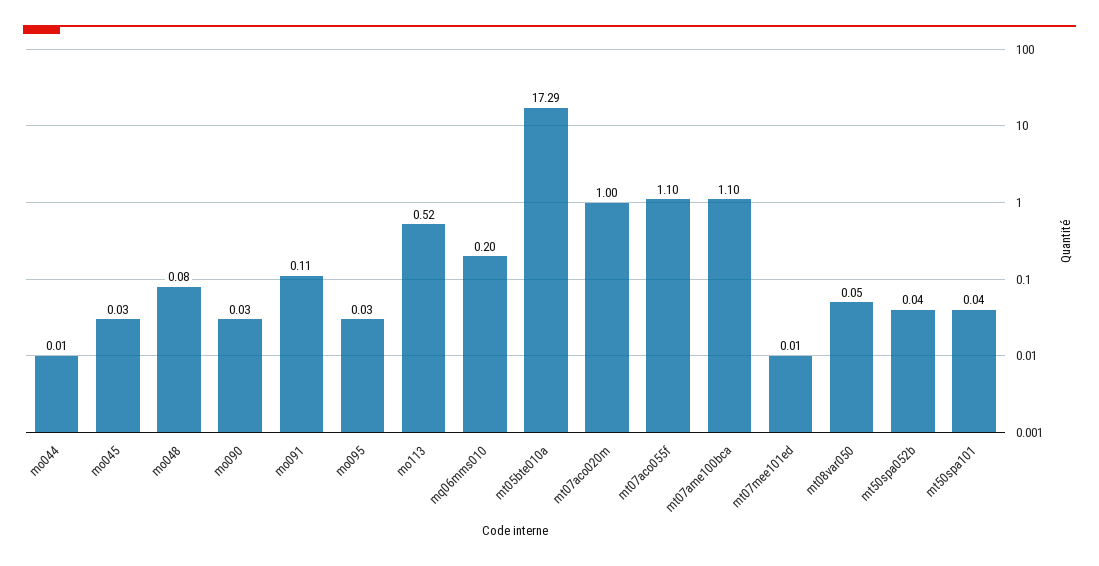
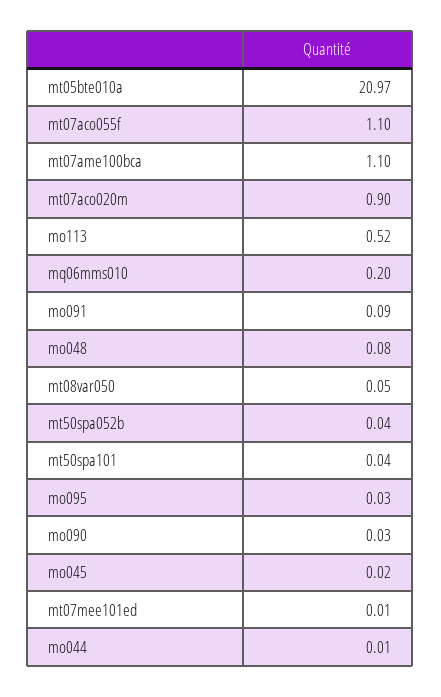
  {
    "mo044": 0.01,
-   "mo045": 0.03,
+   "mo045": 0.02,
    "mo048": 0.08,
    "mo090": 0.03,
-   "mo091": 0.11,
+   "mo091": 0.09,
    "mo095": 0.03,
    "mo113": 0.52,
    "mq06mms010": 0.2,
-   "mt05bte010a": 17.29,
+   "mt05bte010a": 20.97,
-   "mt07aco020m": 1,
+   "mt07aco020m": 0.9,
    "mt07aco055f": 1.1,
    "mt07ame100bca": 1.1,
    "mt07mee101ed": 0.01,
    "mt08var050": 0.05,
    "mt50spa052b": 0.04,
    "mt50spa101": 0.04
  }

